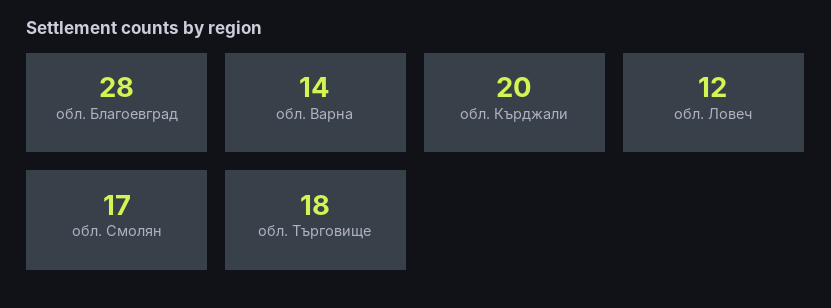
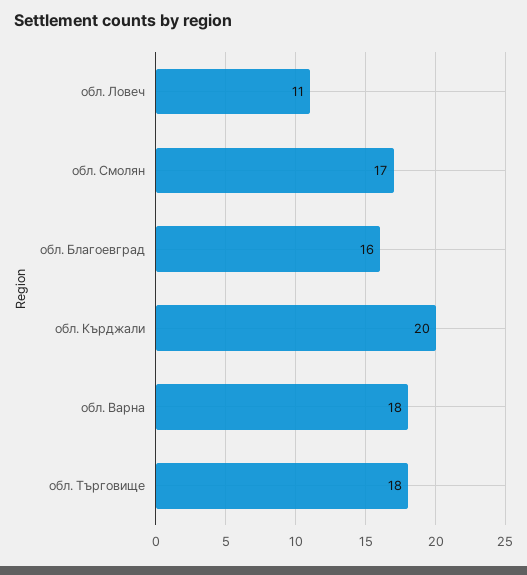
  {
-   "обл. Благоевград": 28,
+   "обл. Благоевград": 16,
-   "обл. Варна": 14,
+   "обл. Варна": 18,
    "обл. Кърджали": 20,
-   "обл. Ловеч": 12,
+   "обл. Ловеч": 11,
    "обл. Смолян": 17,
    "обл. Търговище": 18
  }

